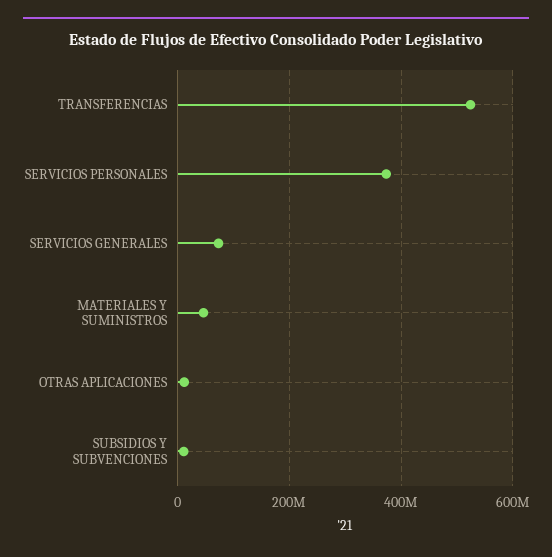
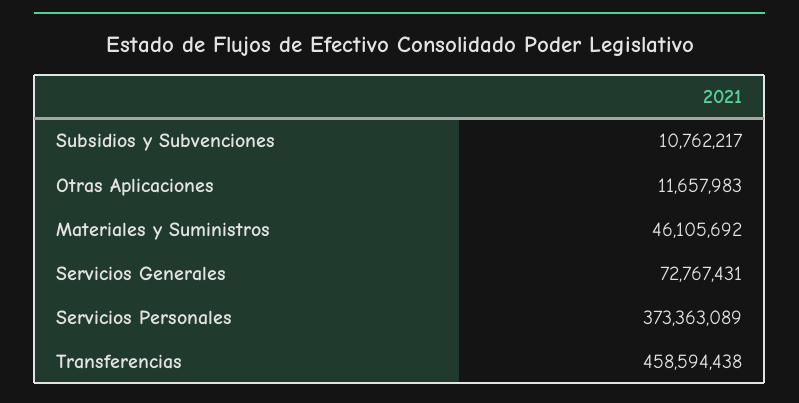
  {
-   "TRANSFERENCIAS": 520000000,
+   "TRANSFERENCIAS": 458594438,
    "SERVICIOS PERSONALES": 373363089,
    "SERVICIOS GENERALES": 72767431,
    "MATERIALES Y SUMINISTROS": 46105692,
    "OTRAS APLICACIONES": 11657983,
    "SUBSIDIOS Y SUBVENCIONES": 10762217
  }

